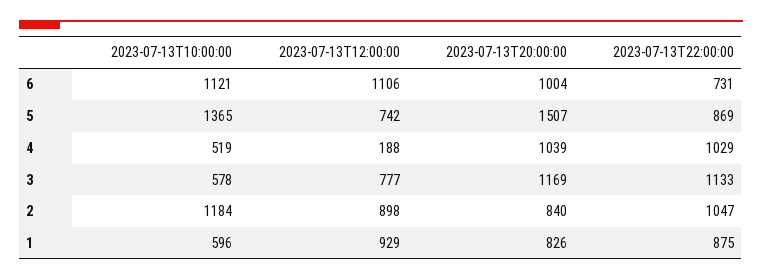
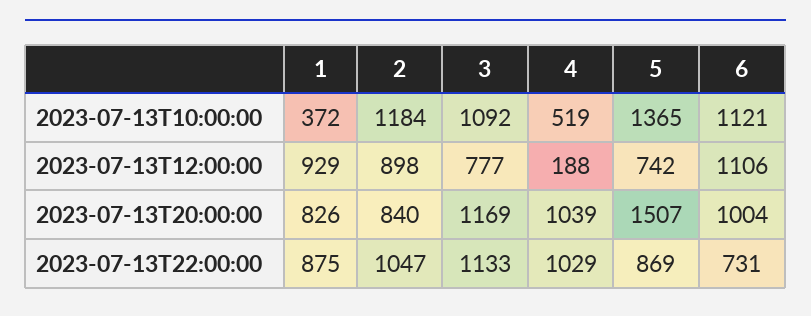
  {
    "2023-07-13T10:00:00": {
      "6": 1121,
      "5": 1365,
      "4": 519,
-     "3": 578,
+     "3": 1092,
      "2": 1184,
-     "1": 596
+     "1": 372
    },
    "2023-07-13T12:00:00": {
      "6": 1106,
      "5": 742,
      "4": 188,
      "3": 777,
      "2": 898,
      "1": 929
    },
    "2023-07-13T20:00:00": {
      "6": 1004,
      "5": 1507,
      "4": 1039,
      "3": 1169,
      "2": 840,
      "1": 826
    },
    "2023-07-13T22:00:00": {
      "6": 731,
      "5": 869,
      "4": 1029,
      "3": 1133,
      "2": 1047,
      "1": 875
    }
  }

